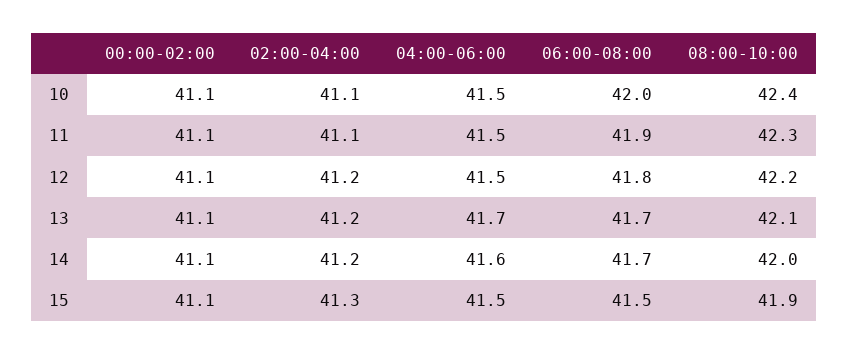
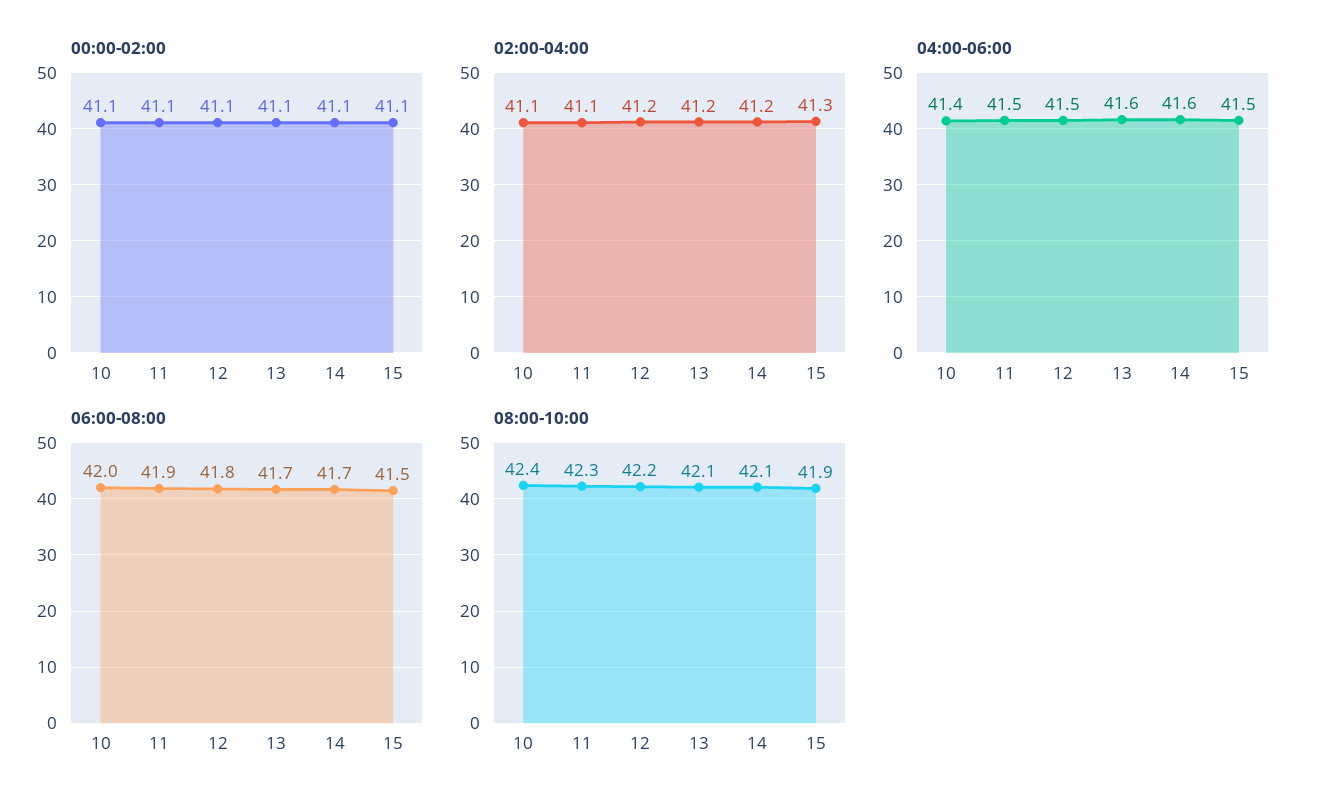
  {
    "00:00-02:00": {
      "10": 41.1,
      "11": 41.1,
      "12": 41.1,
      "13": 41.1,
      "14": 41.1,
      "15": 41.1
    },
    "02:00-04:00": {
      "10": 41.1,
      "11": 41.1,
      "12": 41.2,
      "13": 41.2,
      "14": 41.2,
      "15": 41.3
    },
    "04:00-06:00": {
-     "10": 41.5,
+     "10": 41.4,
      "11": 41.5,
      "12": 41.5,
-     "13": 41.7,
+     "13": 41.6,
      "14": 41.6,
      "15": 41.5
    },
    "06:00-08:00": {
      "10": 42,
      "11": 41.9,
      "12": 41.8,
      "13": 41.7,
      "14": 41.7,
      "15": 41.5
    },
    "08:00-10:00": {
      "10": 42.4,
      "11": 42.3,
      "12": 42.2,
      "13": 42.1,
-     "14": 42,
+     "14": 42.1,
      "15": 41.9
    }
  }

